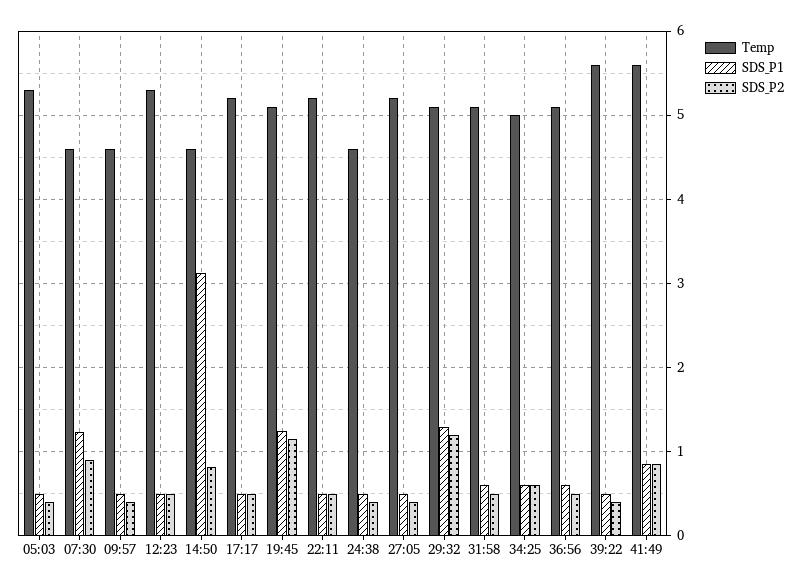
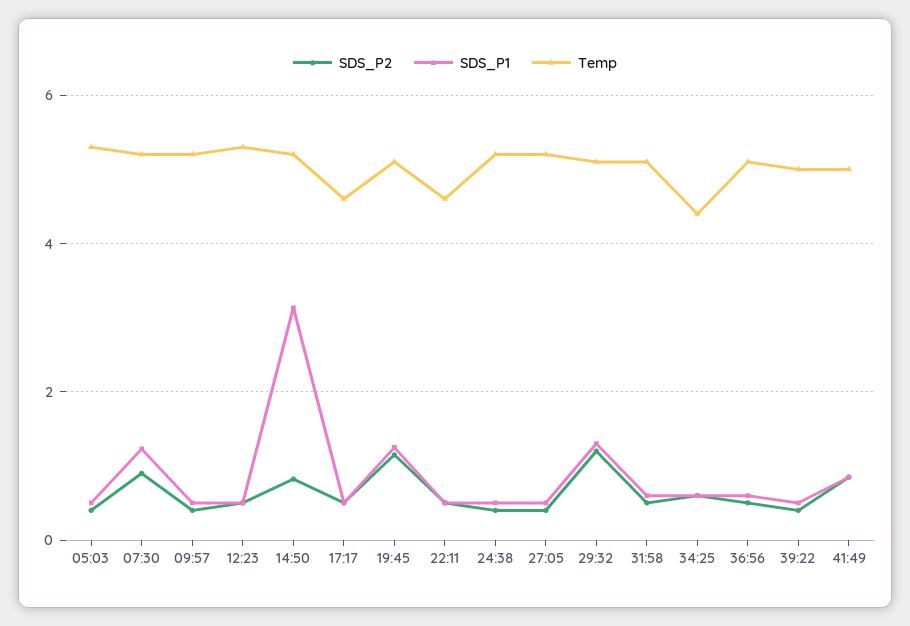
  {
    "Temp": {
      "05:03": 5.3,
-     "07:30": 4.6,
+     "07:30": 5.2,
-     "09:57": 4.6,
+     "09:57": 5.2,
      "12:23": 5.3,
-     "14:50": 4.6,
+     "14:50": 5.2,
-     "17:17": 5.2,
+     "17:17": 4.6,
      "19:45": 5.1,
-     "22:11": 5.2,
+     "22:11": 4.6,
-     "24:38": 4.6,
+     "24:38": 5.2,
      "27:05": 5.2,
      "29:32": 5.1,
      "31:58": 5.1,
-     "34:25": 5,
+     "34:25": 4.4,
      "36:56": 5.1,
-     "39:22": 5.6,
+     "39:22": 5,
-     "41:49": 5.6
+     "41:49": 5
    },
    "SDS_P1": {
      "05:03": 0.5,
      "07:30": 1.2,
      "09:57": 0.5,
      "12:23": 0.5,
      "14:50": 3.1,
      "17:17": 0.5,
      "19:45": 1.3,
      "22:11": 0.5,
      "24:38": 0.5,
      "27:05": 0.5,
      "29:32": 1.3,
      "31:58": 0.6,
      "34:25": 0.6,
      "36:56": 0.6,
      "39:22": 0.5,
      "41:49": 0.9
    },
    "SDS_P2": {
      "05:03": 0.4,
      "07:30": 0.9,
      "09:57": 0.4,
      "12:23": 0.5,
      "14:50": 0.8,
      "17:17": 0.5,
      "19:45": 1.2,
      "22:11": 0.5,
      "24:38": 0.4,
      "27:05": 0.4,
      "29:32": 1.2,
      "31:58": 0.5,
      "34:25": 0.6,
      "36:56": 0.5,
      "39:22": 0.4,
      "41:49": 0.9
    }
  }

